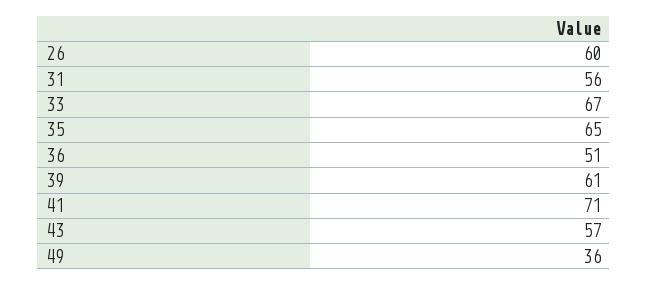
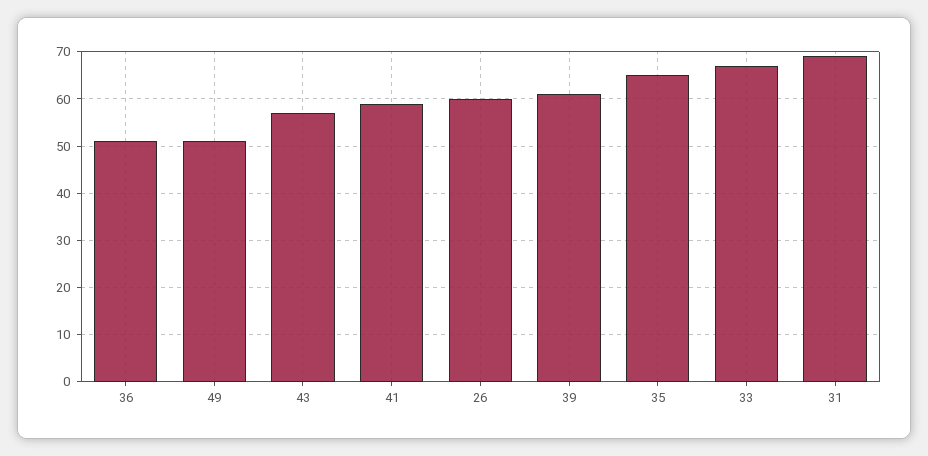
  {
    "26": 60,
-   "31": 56,
+   "31": 70,
    "33": 67,
    "35": 65,
    "36": 51,
    "39": 61,
-   "41": 71,
+   "41": 60,
    "43": 57,
-   "49": 36
+   "49": 50
  }

